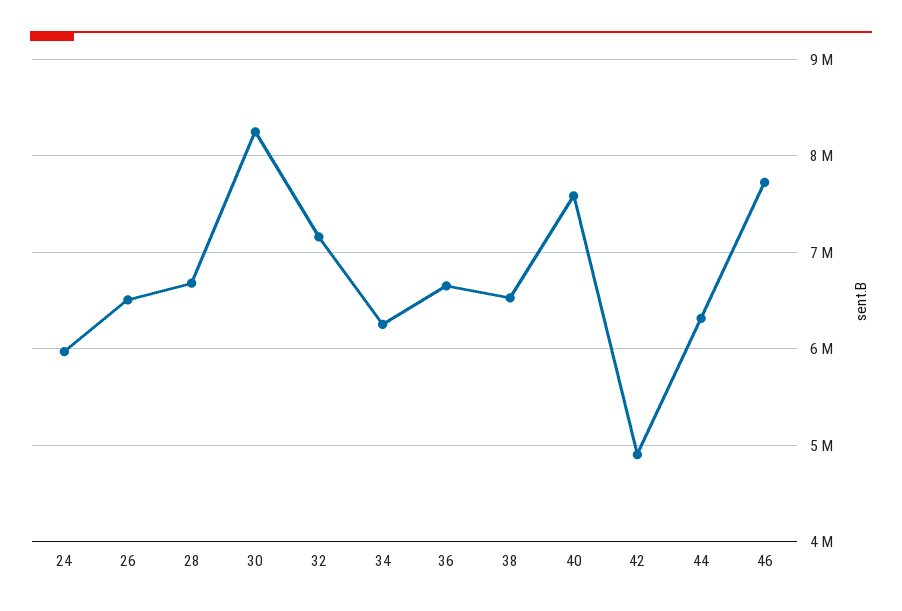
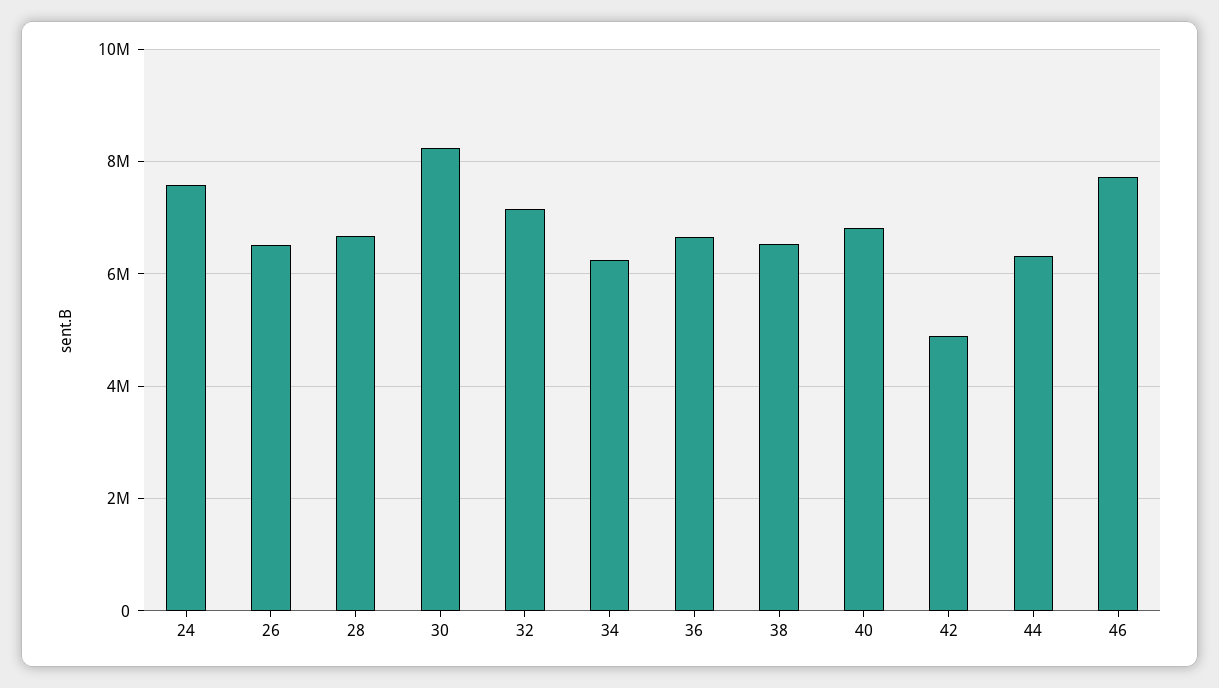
  {
-   "24": 6000000,
+   "24": 7600000,
    "26": 6500000,
    "28": 6700000,
    "30": 8200000,
    "32": 7200000,
    "34": 6300000,
    "36": 6700000,
    "38": 6500000,
-   "40": 7600000,
+   "40": 6800000,
    "42": 4900000,
    "44": 6300000,
    "46": 7700000
  }

